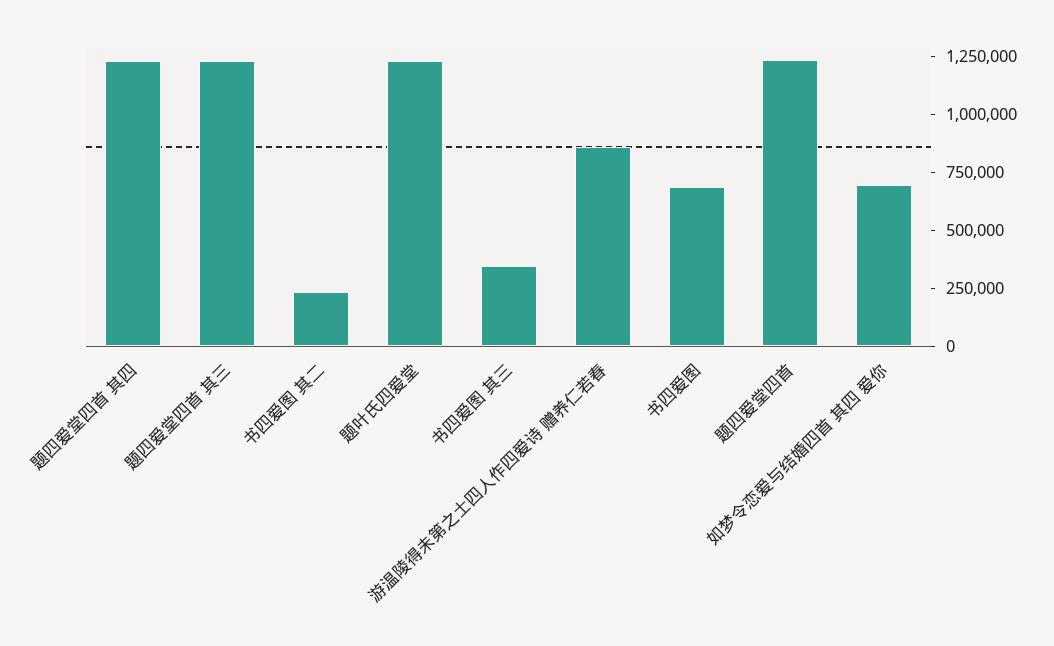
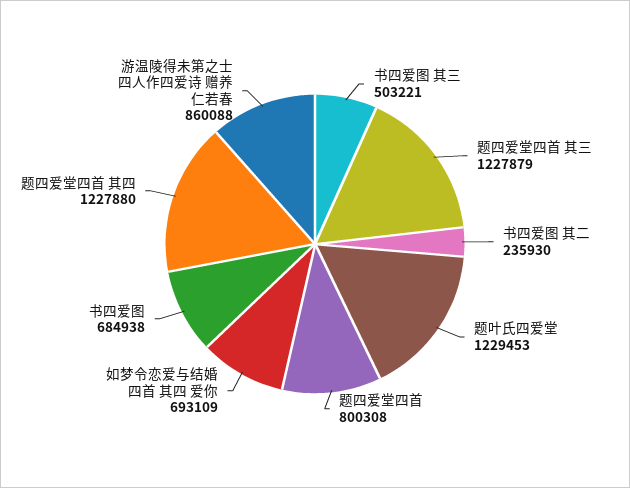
  {
    "题四爱堂四首 其四": 1227880,
    "题四爱堂四首 其三": 1227879,
    "书四爱图 其二": 235930,
    "题叶氏四爱堂": 1229453,
-   "书四爱图 其三": 350000,
+   "书四爱图 其三": 503221,
    "游温陵得未第之士四人作四爱诗 赠养仁若春": 860088,
    "书四爱图": 684938,
-   "题四爱堂四首": 1250000,
+   "题四爱堂四首": 800308,
    "如梦令恋爱与结婚四首 其四 爱你": 693109
  }

